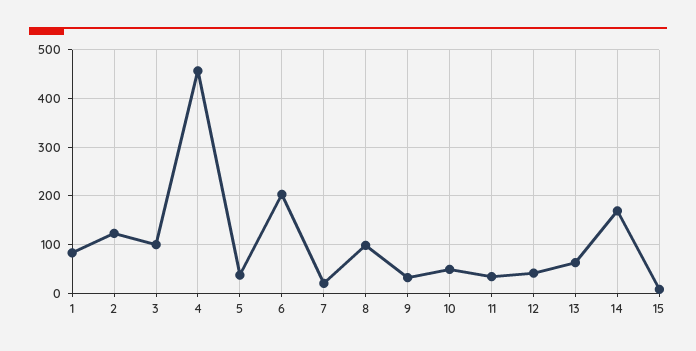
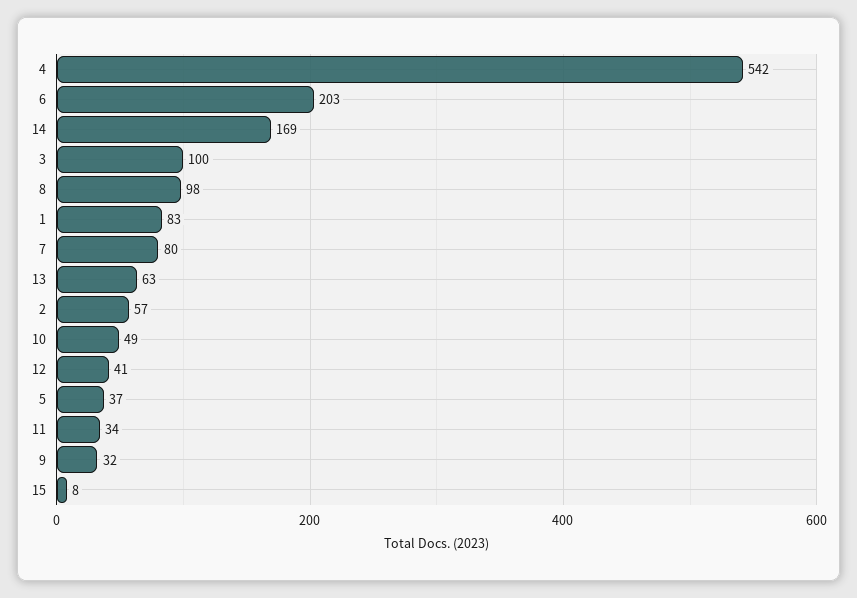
  {
    "1": 83,
-   "2": 120,
+   "2": 57,
    "3": 100,
-   "4": 460,
+   "4": 542,
    "5": 37,
    "6": 203,
-   "7": 20,
+   "7": 80,
    "8": 98,
    "9": 32,
    "10": 49,
    "11": 34,
    "12": 41,
    "13": 63,
    "14": 169,
    "15": 8
  }

